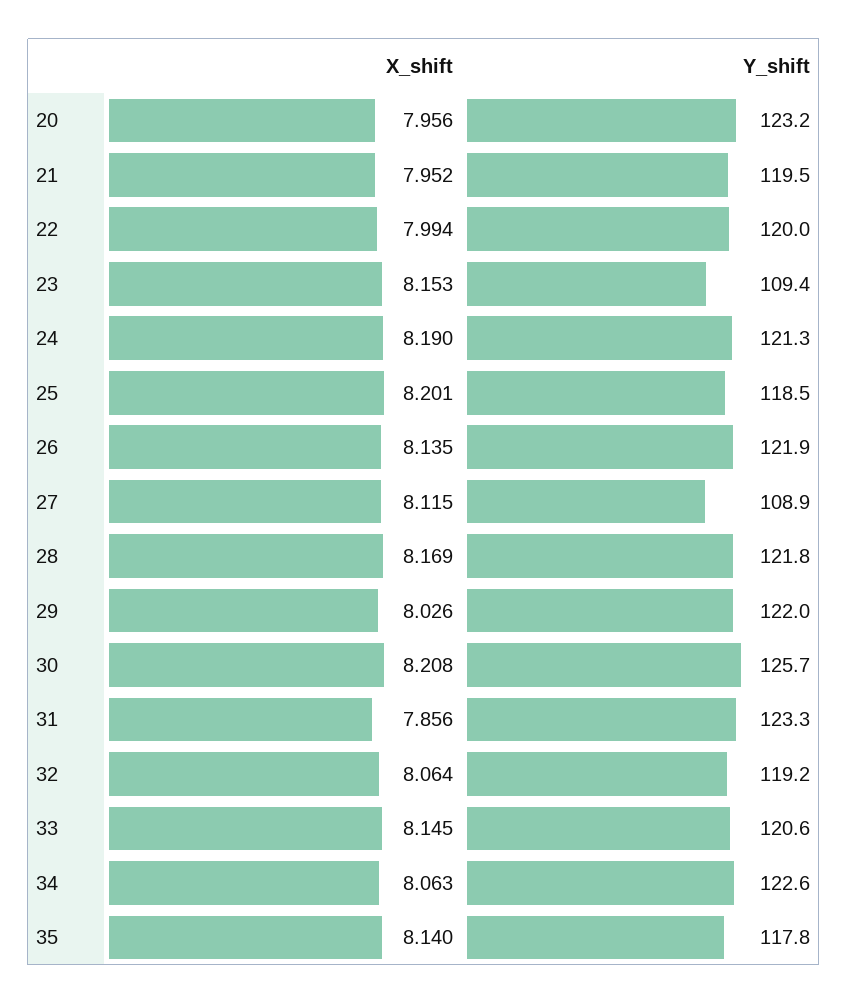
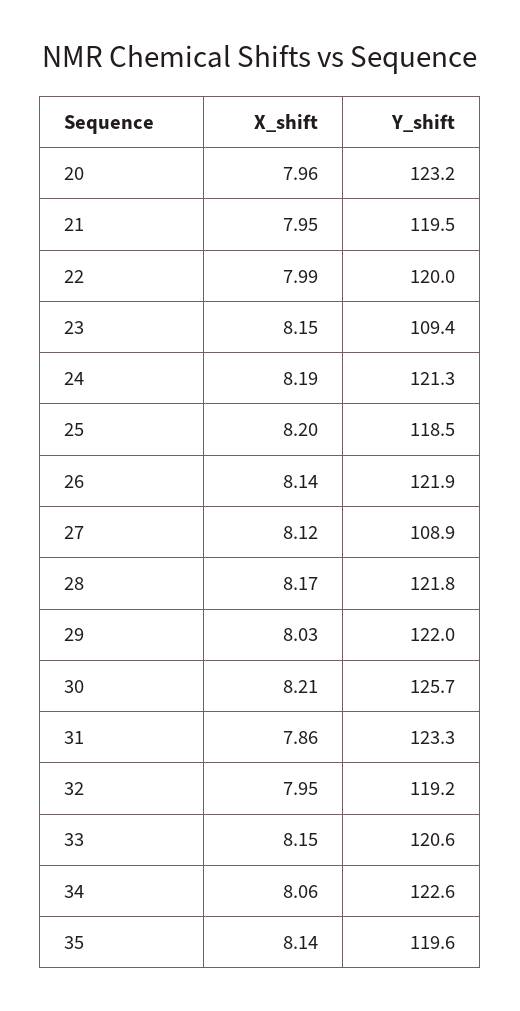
  {
    "X_shift": {
      "20": 7.956,
      "21": 7.952,
      "22": 7.994,
      "23": 8.153,
      "24": 8.19,
      "25": 8.201,
      "26": 8.135,
      "27": 8.115,
      "28": 8.169,
      "29": 8.026,
      "30": 8.208,
      "31": 7.856,
-     "32": 8.064,
+     "32": 7.95,
      "33": 8.145,
      "34": 8.063,
      "35": 8.14
    },
    "Y_shift": {
      "20": 123.2,
      "21": 119.5,
      "22": 120,
      "23": 109.4,
      "24": 121.3,
      "25": 118.5,
      "26": 121.9,
      "27": 108.9,
      "28": 121.8,
      "29": 122,
      "30": 125.7,
      "31": 123.3,
      "32": 119.2,
      "33": 120.6,
      "34": 122.6,
-     "35": 117.8
+     "35": 119.6
    }
  }

